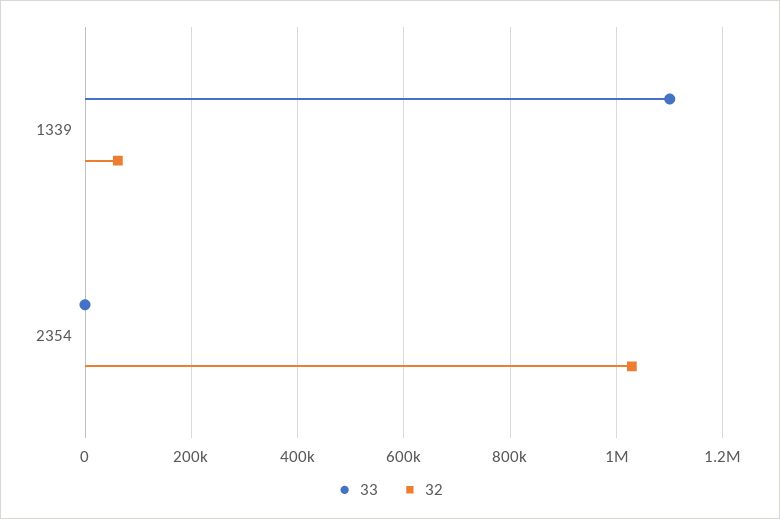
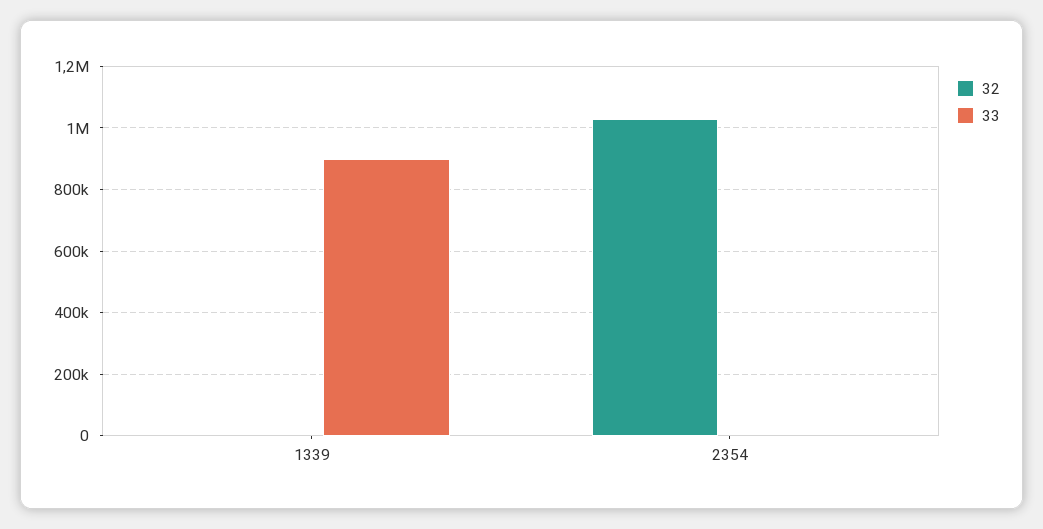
  {
    "33": {
-     "1339": 1100000,
+     "1339": 900000,
      "2354": 0
    },
    "32": {
-     "1339": 60000,
+     "1339": 0,
      "2354": 1020000
    }
  }

